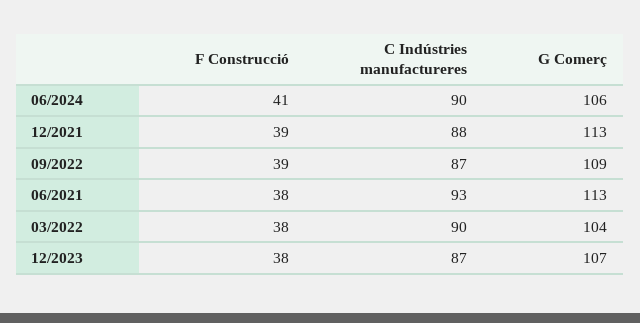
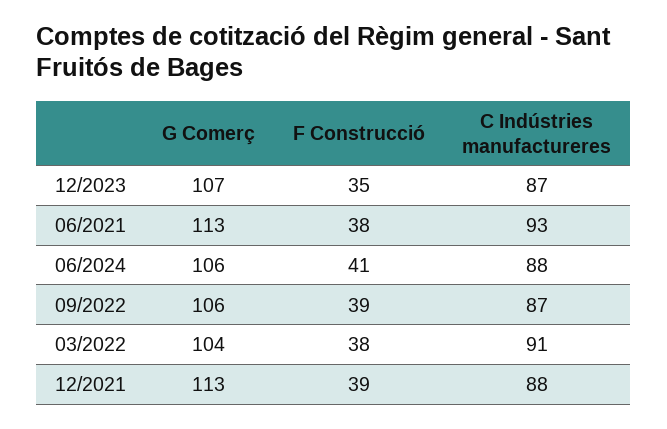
  {
    "F Construcció": {
      "06/2024": 41,
      "12/2021": 39,
      "09/2022": 39,
      "06/2021": 38,
      "03/2022": 38,
-     "12/2023": 38
+     "12/2023": 35
    },
    "C Indústries manufactureres": {
-     "06/2024": 90,
+     "06/2024": 88,
      "12/2021": 88,
      "09/2022": 87,
      "06/2021": 93,
-     "03/2022": 90,
+     "03/2022": 91,
      "12/2023": 87
    },
    "G Comerç": {
      "06/2024": 106,
      "12/2021": 113,
-     "09/2022": 109,
+     "09/2022": 106,
      "06/2021": 113,
      "03/2022": 104,
      "12/2023": 107
    }
  }

